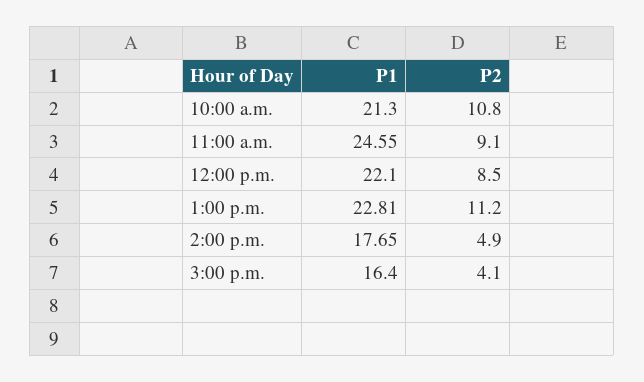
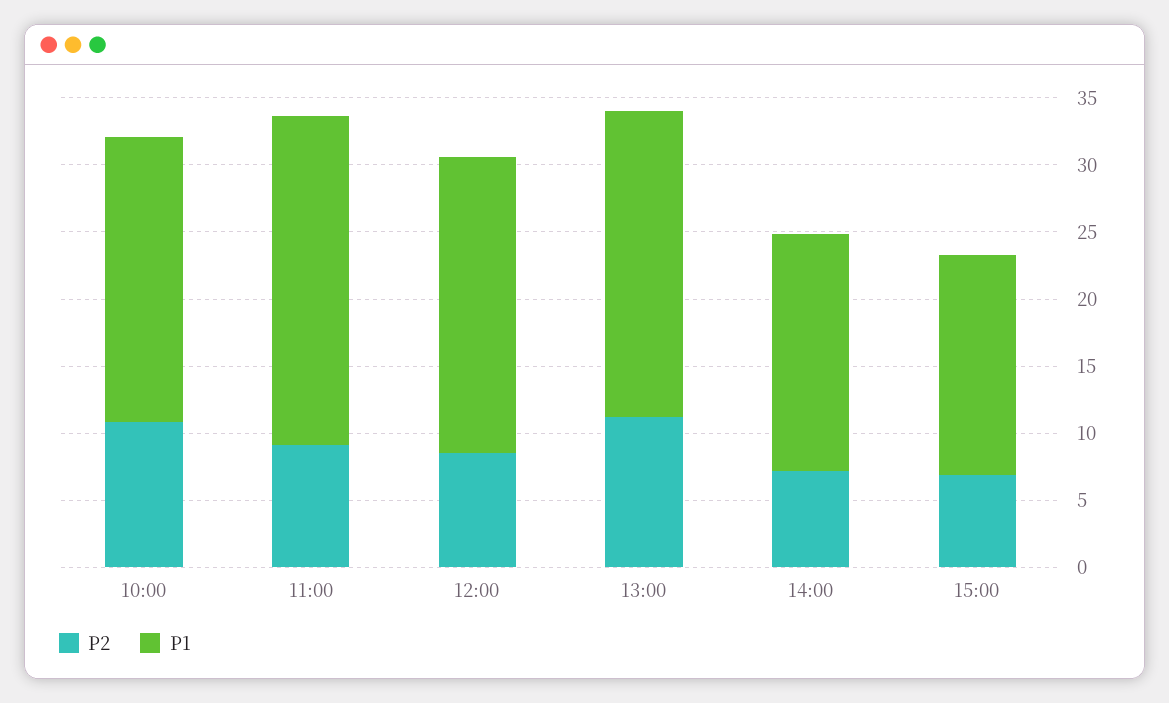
  {
    "P1": {
      "10:00 a.m.": 21.3,
      "11:00 a.m.": 24.55,
      "12:00 p.m.": 22.1,
      "1:00 p.m.": 22.81,
      "2:00 p.m.": 17.65,
      "3:00 p.m.": 16.4
    },
    "P2": {
      "10:00 a.m.": 10.8,
      "11:00 a.m.": 9.1,
      "12:00 p.m.": 8.5,
      "1:00 p.m.": 11.2,
-     "2:00 p.m.": 4.9,
+     "2:00 p.m.": 7,
-     "3:00 p.m.": 4.1
+     "3:00 p.m.": 7
    }
  }

